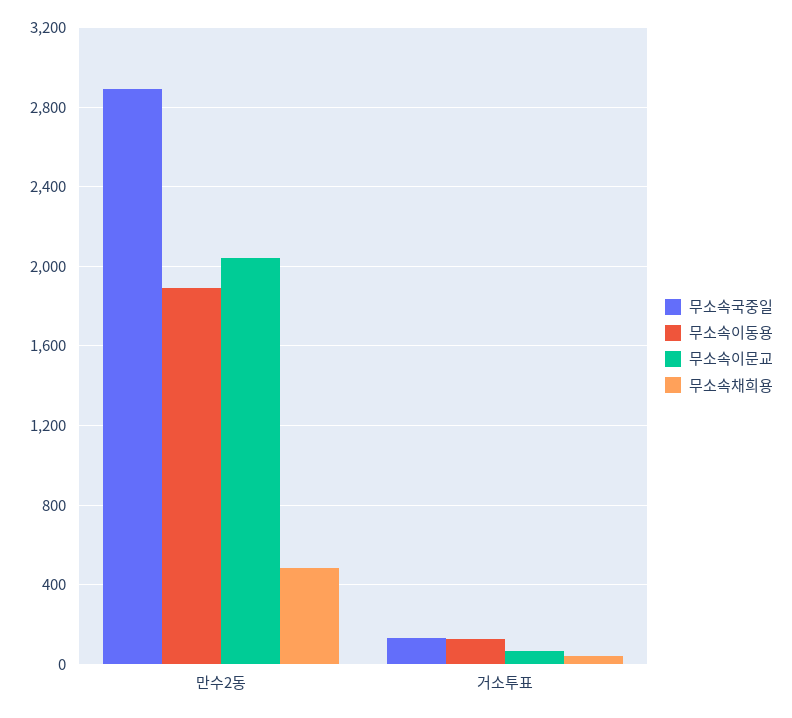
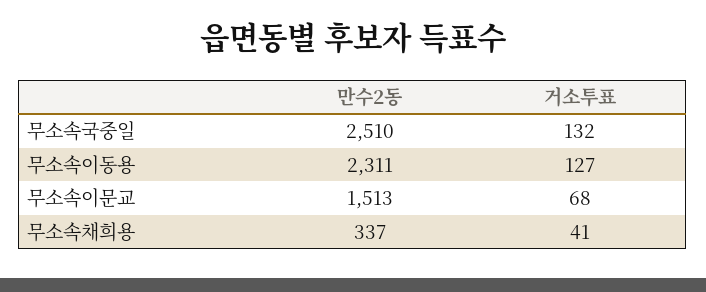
  {
    "무소속국중일": {
-     "만수2동": 2900,
+     "만수2동": 2510,
      "거소투표": 132
    },
    "무소속이동용": {
-     "만수2동": 1900,
+     "만수2동": 2311,
      "거소투표": 127
    },
    "무소속이문교": {
-     "만수2동": 2050,
+     "만수2동": 1513,
      "거소투표": 68
    },
    "무소속채희용": {
-     "만수2동": 500,
+     "만수2동": 337,
      "거소투표": 41
    }
  }

